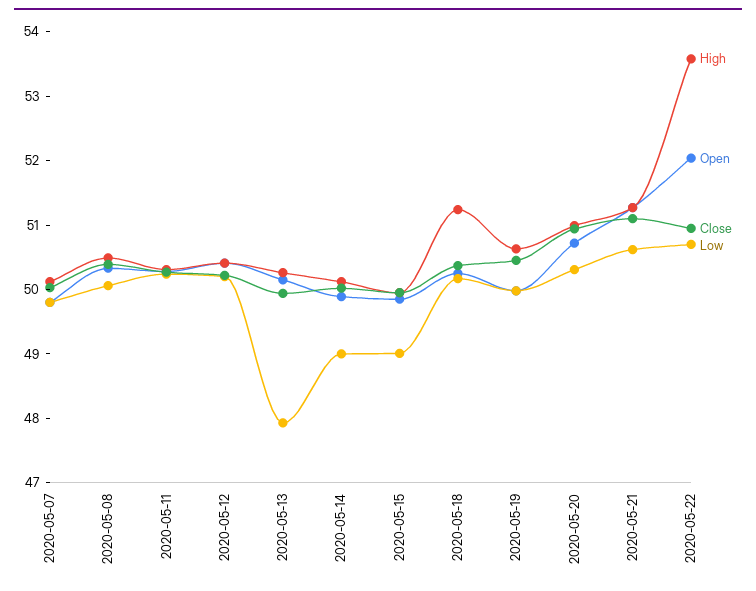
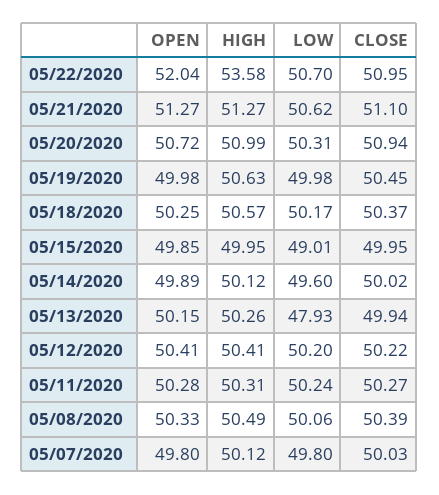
  {
    "High": {
      "2020-05-07": 50.12,
      "2020-05-08": 50.49,
      "2020-05-11": 50.31,
      "2020-05-12": 50.41,
      "2020-05-13": 50.26,
      "2020-05-14": 50.12,
      "2020-05-15": 49.95,
-     "2020-05-18": 51.2,
+     "2020-05-18": 50.57,
      "2020-05-19": 50.63,
      "2020-05-20": 50.99,
      "2020-05-21": 51.27,
      "2020-05-22": 53.58
    },
    "Open": {
      "2020-05-07": 49.8,
      "2020-05-08": 50.33,
      "2020-05-11": 50.28,
      "2020-05-12": 50.41,
      "2020-05-13": 50.15,
      "2020-05-14": 49.89,
      "2020-05-15": 49.85,
      "2020-05-18": 50.25,
      "2020-05-19": 49.98,
      "2020-05-20": 50.72,
      "2020-05-21": 51.27,
      "2020-05-22": 52.04
    },
    "Close": {
      "2020-05-07": 50.03,
      "2020-05-08": 50.39,
      "2020-05-11": 50.27,
      "2020-05-12": 50.22,
      "2020-05-13": 49.94,
      "2020-05-14": 50.02,
      "2020-05-15": 49.95,
      "2020-05-18": 50.37,
      "2020-05-19": 50.45,
      "2020-05-20": 50.94,
      "2020-05-21": 51.1,
      "2020-05-22": 50.95
    },
    "Low": {
      "2020-05-07": 49.8,
      "2020-05-08": 50.06,
      "2020-05-11": 50.24,
      "2020-05-12": 50.2,
      "2020-05-13": 47.93,
-     "2020-05-14": 49,
+     "2020-05-14": 49.6,
      "2020-05-15": 49.01,
      "2020-05-18": 50.17,
      "2020-05-19": 49.98,
      "2020-05-20": 50.31,
      "2020-05-21": 50.62,
      "2020-05-22": 50.7
    }
  }

